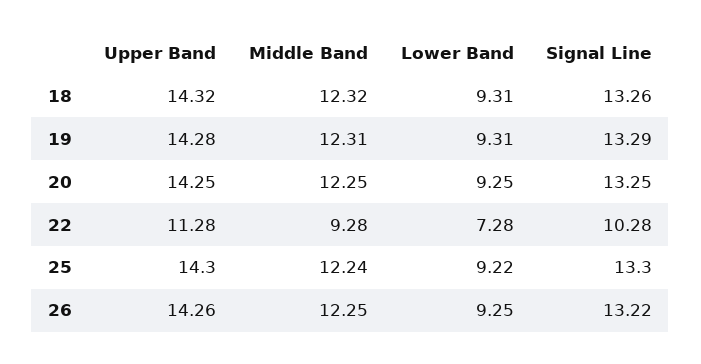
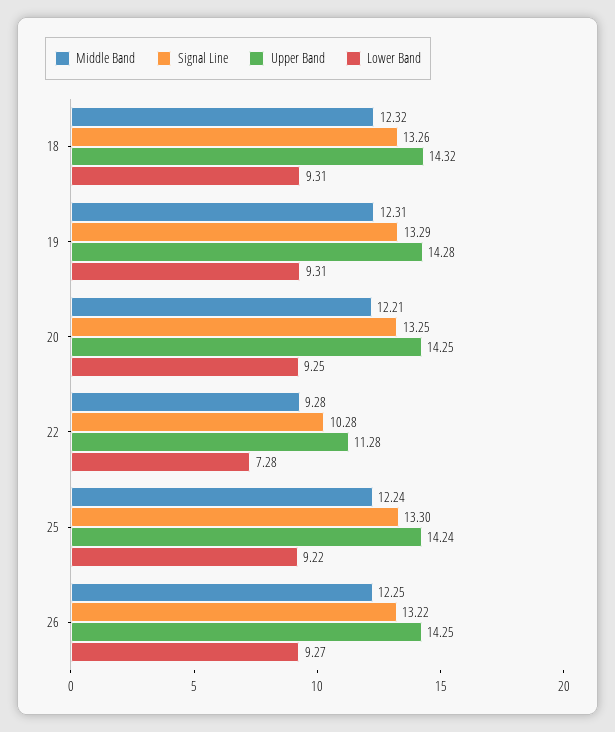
  {
    "Upper Band": {
      "18": 14.32,
      "19": 14.28,
      "20": 14.25,
      "22": 11.28,
-     "25": 14.3,
+     "25": 14.24,
-     "26": 14.26
+     "26": 14.25
    },
    "Middle Band": {
      "18": 12.32,
      "19": 12.31,
-     "20": 12.25,
+     "20": 12.21,
      "22": 9.28,
      "25": 12.24,
      "26": 12.25
    },
    "Lower Band": {
      "18": 9.31,
      "19": 9.31,
      "20": 9.25,
      "22": 7.28,
      "25": 9.22,
-     "26": 9.25
+     "26": 9.27
    },
    "Signal Line": {
      "18": 13.26,
      "19": 13.29,
      "20": 13.25,
      "22": 10.28,
      "25": 13.3,
      "26": 13.22
    }
  }

